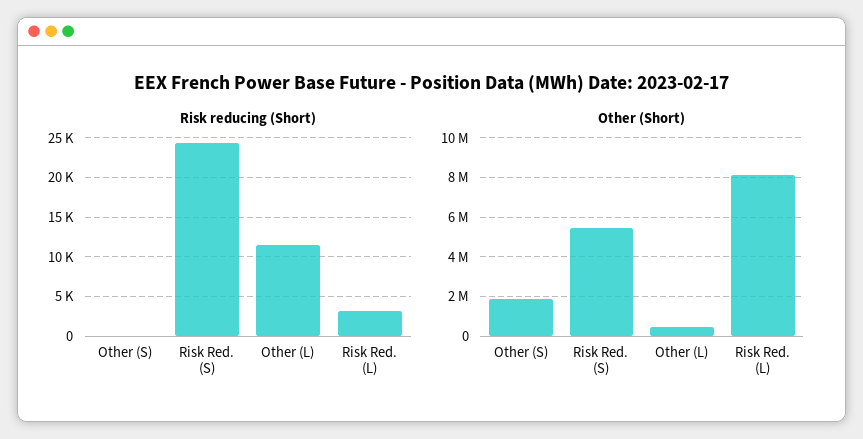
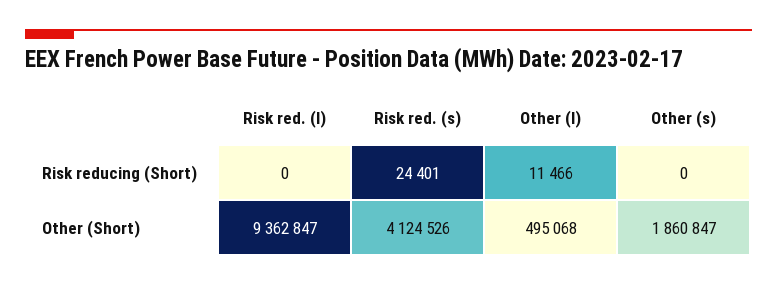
  {
    "Risk reducing (Short)": {
      "Other (S)": 0,
      "Risk Red. (S)": 24401,
      "Other (L)": 11466,
-     "Risk Red. (L)": 3000
+     "Risk Red. (L)": 0
    },
    "Other (Short)": {
      "Other (S)": 1860847,
-     "Risk Red. (S)": 5500000,
+     "Risk Red. (S)": 4124526,
      "Other (L)": 495068,
-     "Risk Red. (L)": 8000000
+     "Risk Red. (L)": 9362847
    }
  }

